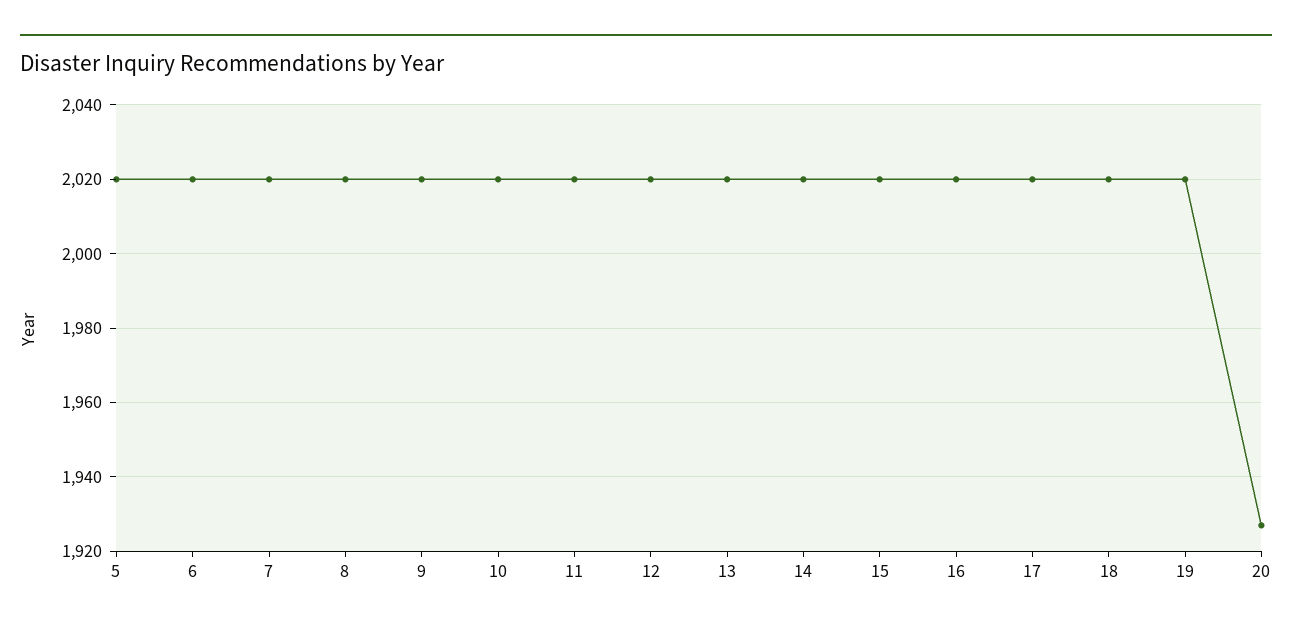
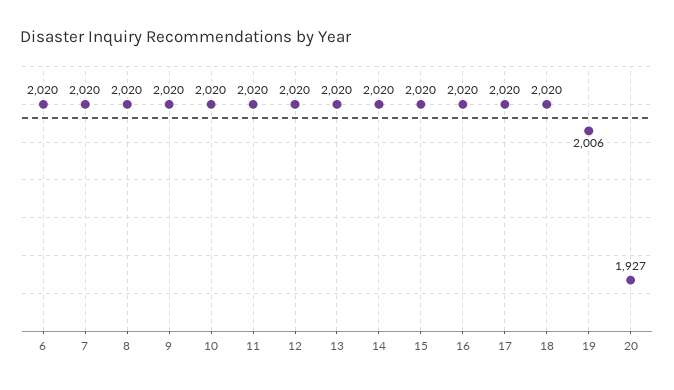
  {
-   "5": 2020,
    "6": 2020,
    "7": 2020,
    "8": 2020,
    "9": 2020,
    "10": 2020,
    "11": 2020,
    "12": 2020,
    "13": 2020,
    "14": 2020,
    "15": 2020,
    "16": 2020,
    "17": 2020,
    "18": 2020,
-   "19": 2020,
+   "19": 2006,
    "20": 1927
  }

